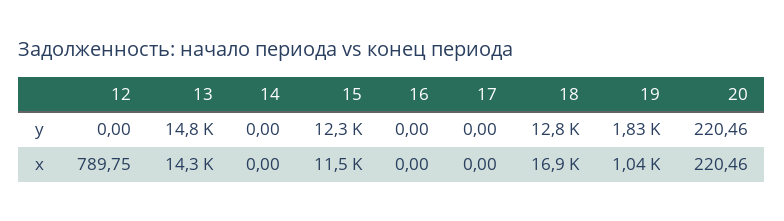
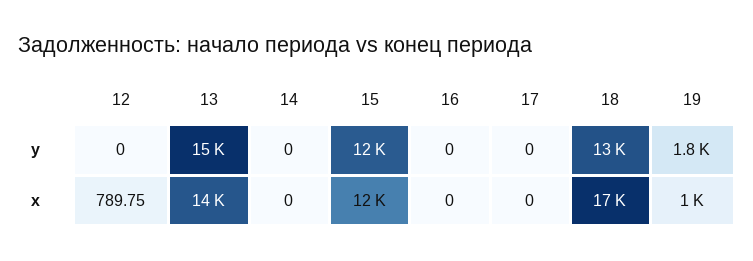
  {
    "12": {
      "y": 0,
      "x": 789.75
    },
    "13": {
      "y": 14800,
      "x": 14300
    },
    "14": {
      "y": 0,
      "x": 0
    },
    "15": {
      "y": 12300,
      "x": 11500
    },
    "16": {
      "y": 0,
      "x": 0
    },
    "17": {
      "y": 0,
      "x": 0
    },
    "18": {
      "y": 12800,
      "x": 16900
    },
    "19": {
      "y": 1830,
      "x": 1040
-   },
+   }
-   "20": {
-     "y": 220.46,
-     "x": 220.46
-   }
  }

